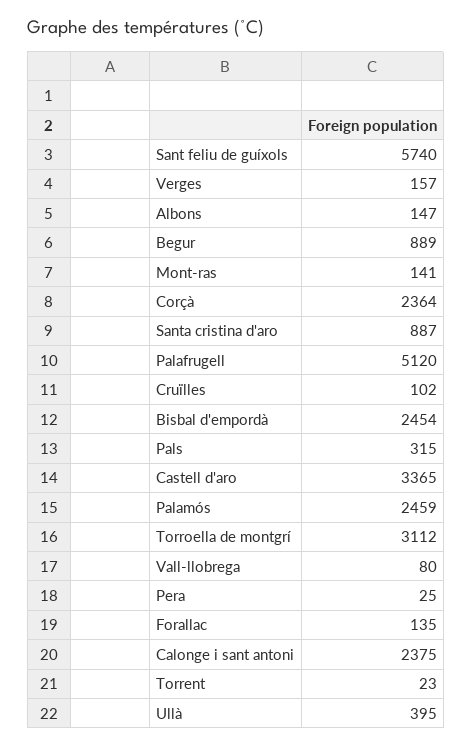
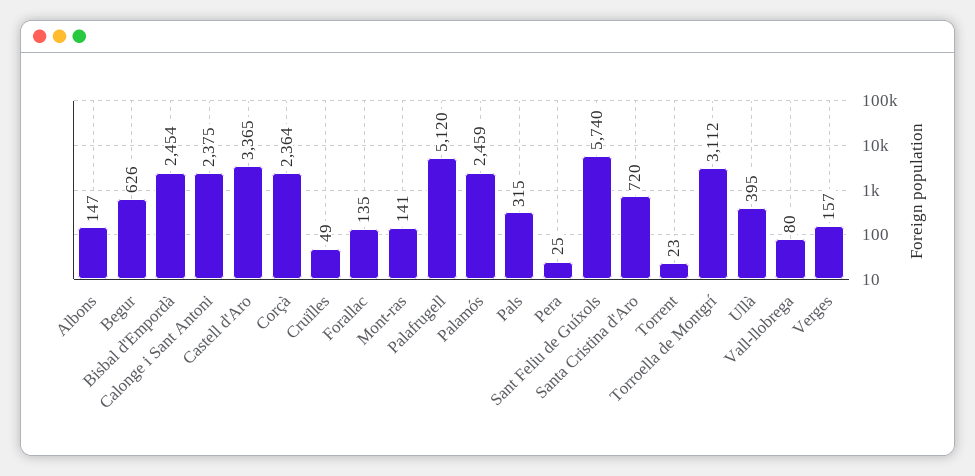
  {
    "Sant feliu de guíxols": 5740,
    "Verges": 157,
    "Albons": 147,
-   "Begur": 889,
+   "Begur": 626,
    "Mont-ras": 141,
    "Corçà": 2364,
-   "Santa cristina d'aro": 887,
+   "Santa cristina d'aro": 720,
    "Palafrugell": 5120,
-   "Cruïlles": 102,
+   "Cruïlles": 49,
    "Bisbal d'empordà": 2454,
    "Pals": 315,
    "Castell d'aro": 3365,
    "Palamós": 2459,
    "Torroella de montgrí": 3112,
    "Vall-llobrega": 80,
    "Pera": 25,
    "Forallac": 135,
    "Calonge i sant antoni": 2375,
    "Torrent": 23,
    "Ullà": 395
  }

